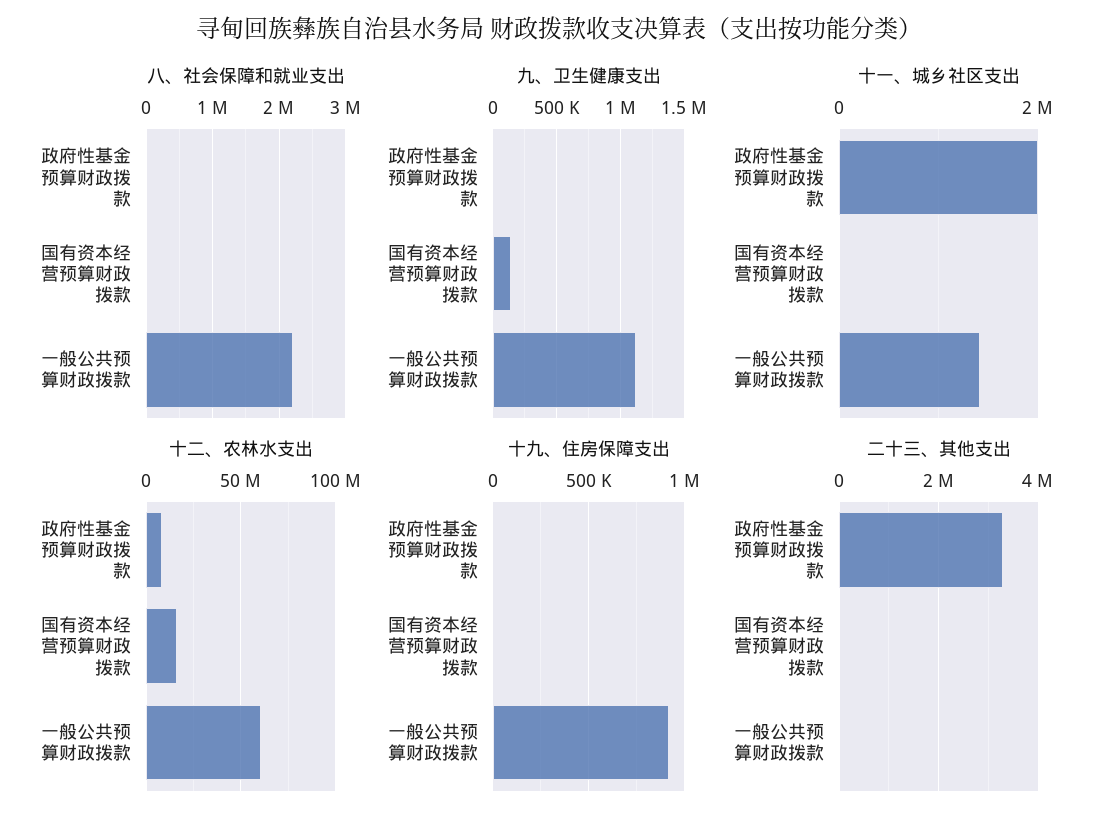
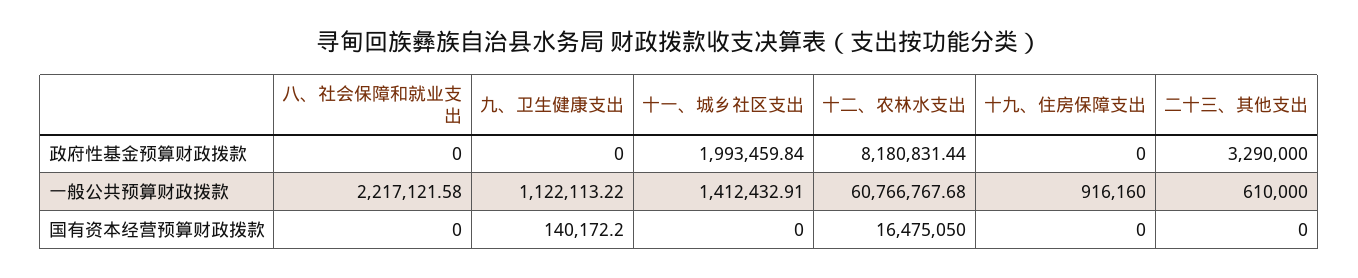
  {
    "八、社会保障和就业支出": {
      "政府性基金预算财政拨款": 0,
      "国有资本经营预算财政拨款": 0,
      "一般公共预算财政拨款": 2217121.58
    },
    "九、卫生健康支出": {
      "政府性基金预算财政拨款": 0,
      "国有资本经营预算财政拨款": 140172.2,
      "一般公共预算财政拨款": 1122113.22
    },
    "十一、城乡社区支出": {
      "政府性基金预算财政拨款": 1993459.84,
      "国有资本经营预算财政拨款": 0,
      "一般公共预算财政拨款": 1412432.91
    },
    "十二、农林水支出": {
      "政府性基金预算财政拨款": 8180831.44,
      "国有资本经营预算财政拨款": 16475050,
      "一般公共预算财政拨款": 60766767.68
    },
    "十九、住房保障支出": {
      "政府性基金预算财政拨款": 0,
      "国有资本经营预算财政拨款": 0,
      "一般公共预算财政拨款": 916160
    },
    "二十三、其他支出": {
      "政府性基金预算财政拨款": 3290000,
      "国有资本经营预算财政拨款": 0,
-     "一般公共预算财政拨款": 0
+     "一般公共预算财政拨款": 610000
    }
  }

